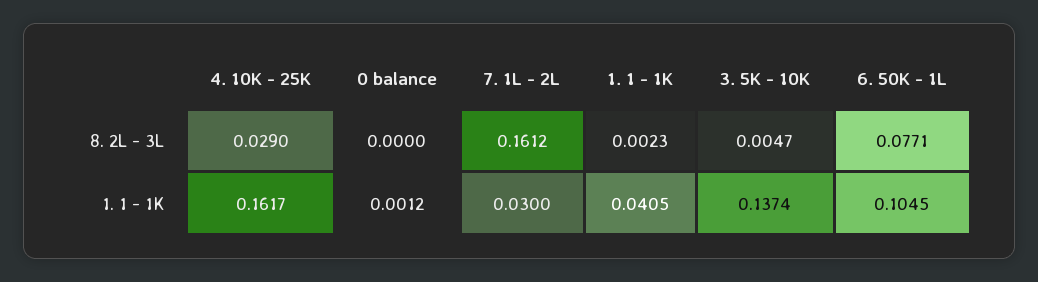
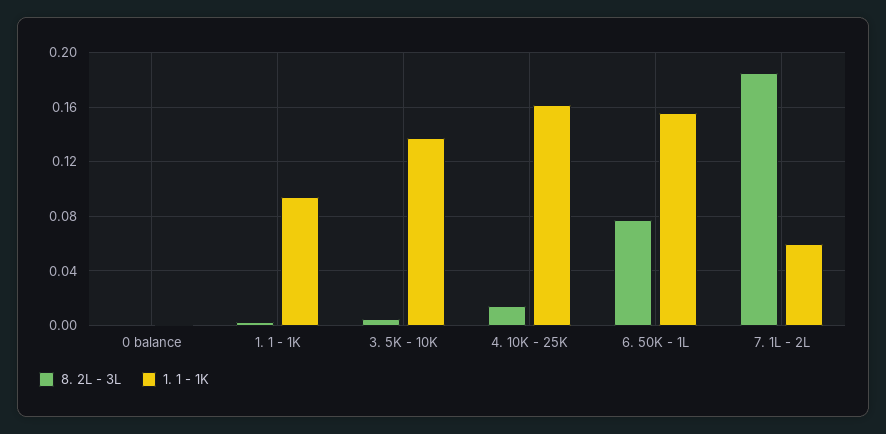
  {
    "8. 2L - 3L": {
-     "4. 10K - 25K": 0.029,
+     "4. 10K - 25K": 0.015,
      "0 balance": 0,
-     "7. 1L - 2L": 0.1612,
+     "7. 1L - 2L": 0.185,
      "1. 1 - 1K": 0.0023,
      "3. 5K - 10K": 0.0047,
      "6. 50K - 1L": 0.0771
    },
    "1. 1 - 1K": {
      "4. 10K - 25K": 0.1617,
      "0 balance": 0.0012,
-     "7. 1L - 2L": 0.03,
+     "7. 1L - 2L": 0.06,
-     "1. 1 - 1K": 0.0405,
+     "1. 1 - 1K": 0.095,
      "3. 5K - 10K": 0.1374,
-     "6. 50K - 1L": 0.1045
+     "6. 50K - 1L": 0.155
    }
  }

